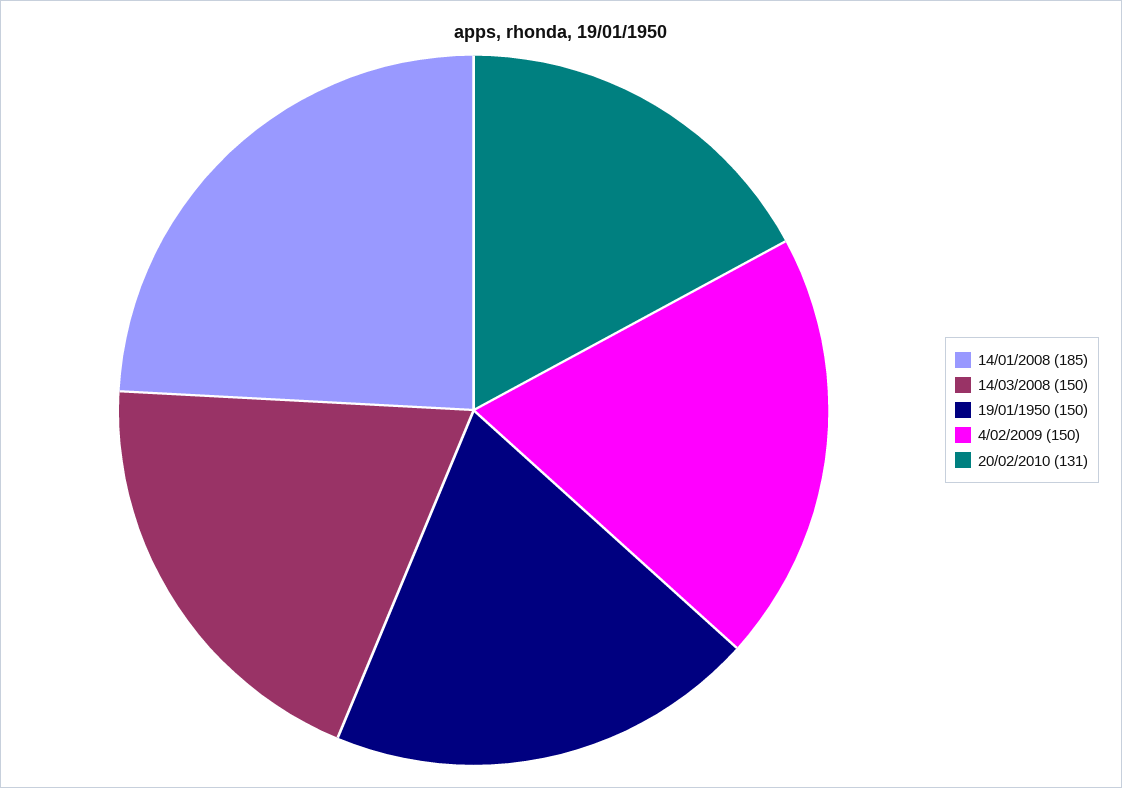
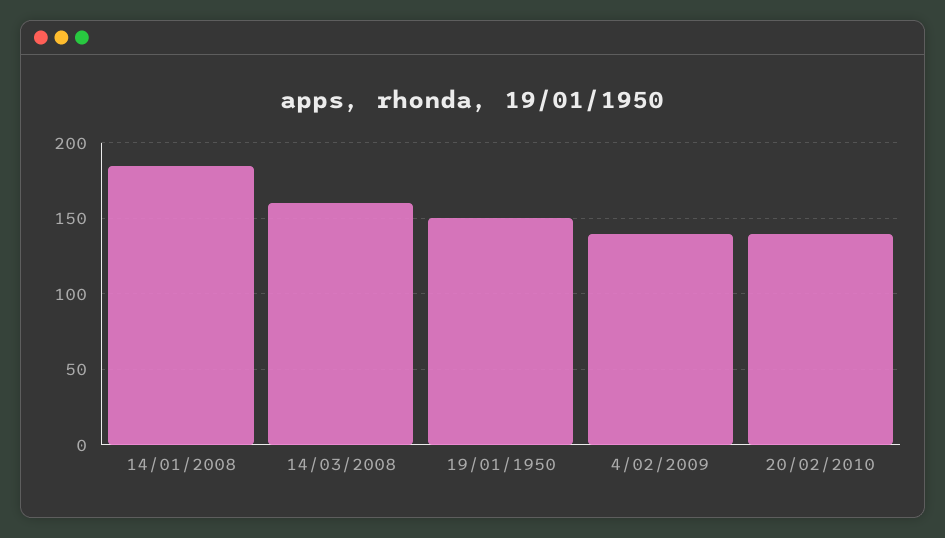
  {
    "14/01/2008": 185,
-   "14/03/2008": 150,
+   "14/03/2008": 160,
    "19/01/1950": 150,
-   "4/02/2009": 150,
+   "4/02/2009": 140,
-   "20/02/2010": 131
+   "20/02/2010": 140
  }

